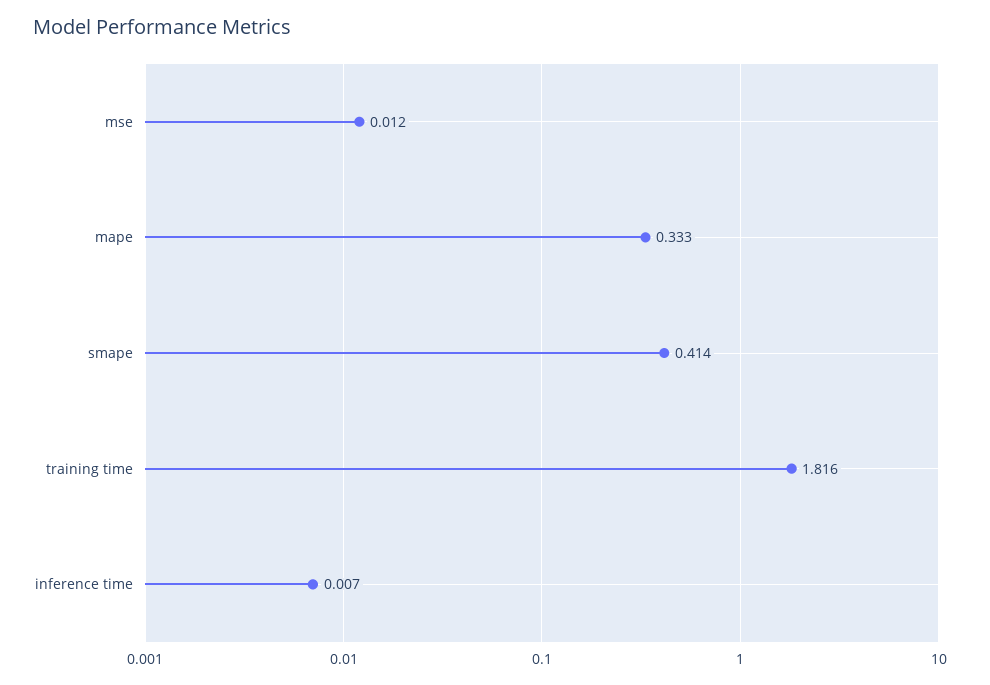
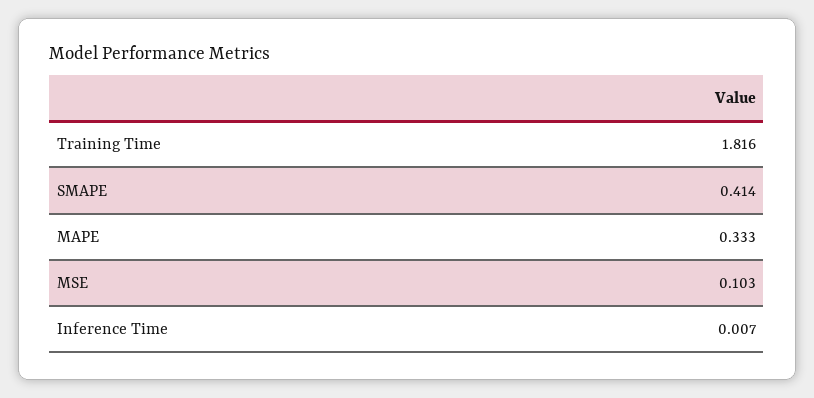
  {
-   "mse": 0.012,
+   "mse": 0.103,
    "mape": 0.333,
    "smape": 0.414,
    "training time": 1.816,
    "inference time": 0.007
  }

